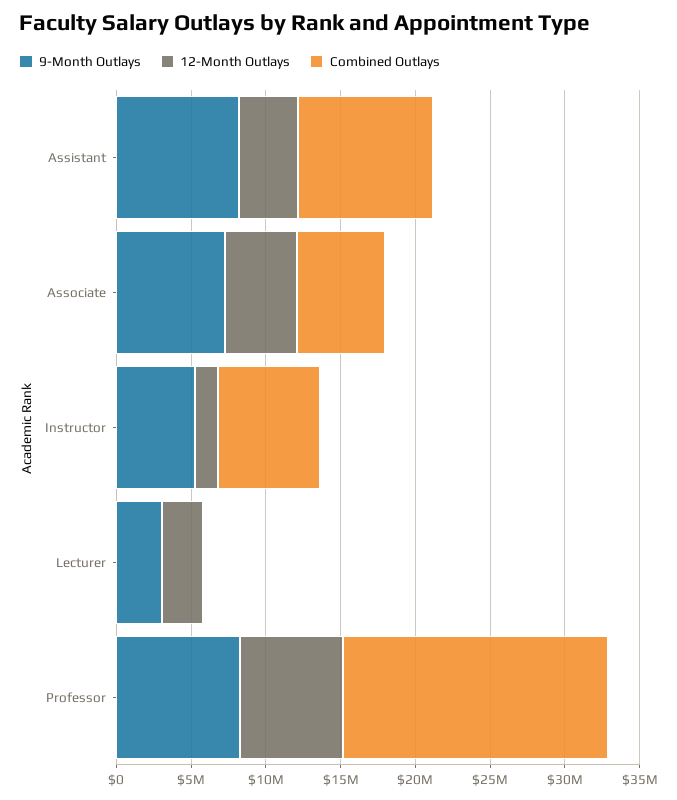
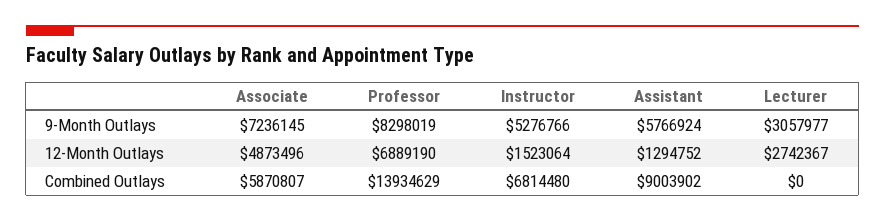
  {
    "9-Month Outlays": {
-     "Assistant": 8000000,
+     "Assistant": 5766924,
      "Associate": 7236145,
      "Instructor": 5276766,
      "Lecturer": 3057977,
      "Professor": 8298019
    },
    "12-Month Outlays": {
-     "Assistant": 4000000,
+     "Assistant": 1294752,
      "Associate": 4873496,
      "Instructor": 1523064,
      "Lecturer": 2742367,
      "Professor": 6889190
    },
    "Combined Outlays": {
      "Assistant": 9003902,
      "Associate": 5870807,
      "Instructor": 6814480,
      "Lecturer": 0,
-     "Professor": 18000000
+     "Professor": 13934629
    }
  }

